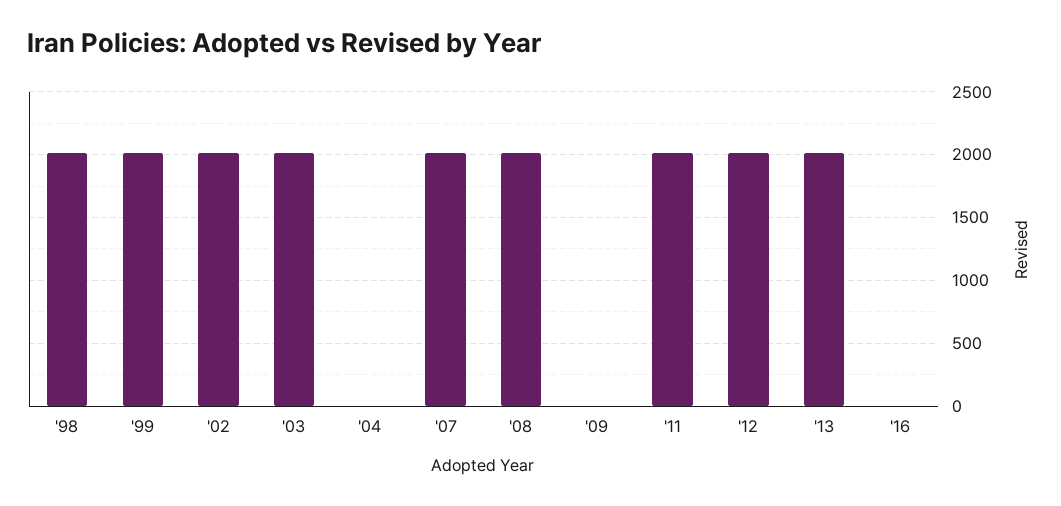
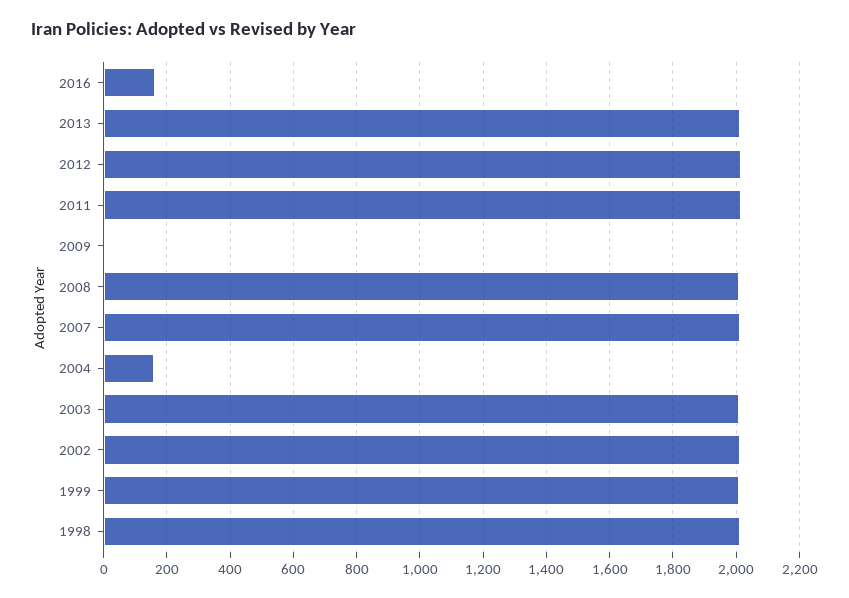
  {
    "'98": 2020,
    "'99": 2000,
    "'02": 2020,
    "'03": 2020,
-   "'04": 0,
+   "'04": 160,
    "'07": 2020,
    "'08": 2020,
    "'09": 0,
    "'11": 2020,
    "'12": 2020,
    "'13": 2020,
-   "'16": 0
+   "'16": 160
  }

